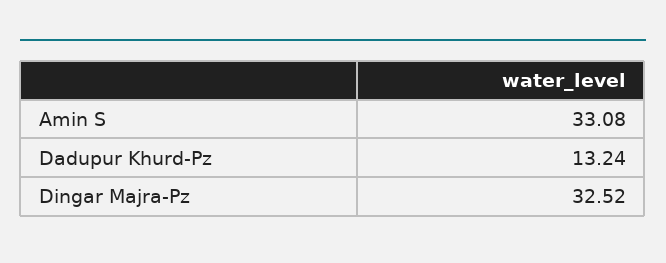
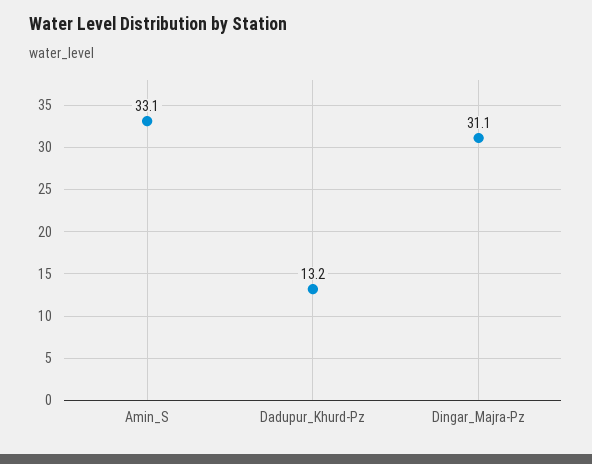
  {
    "Amin S": 33.08,
    "Dadupur Khurd-Pz": 13.24,
-   "Dingar Majra-Pz": 32.52
+   "Dingar Majra-Pz": 31.1
  }

